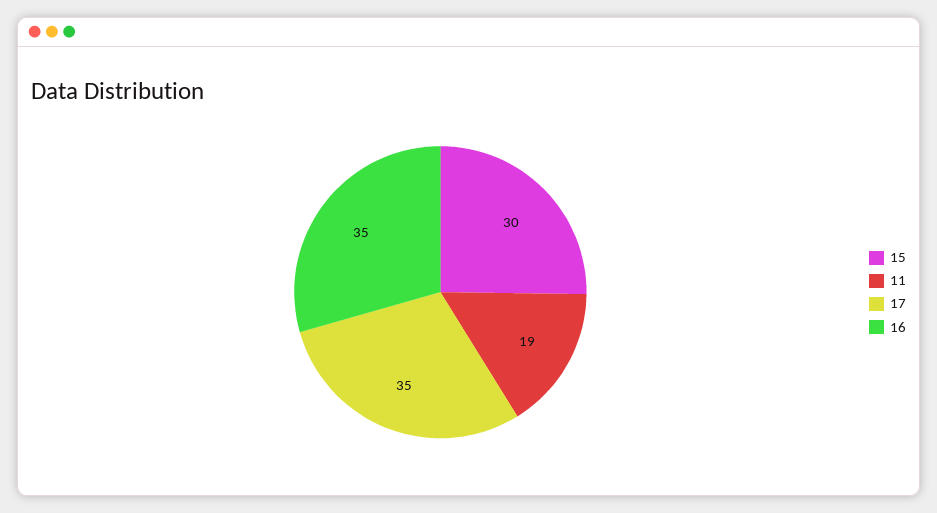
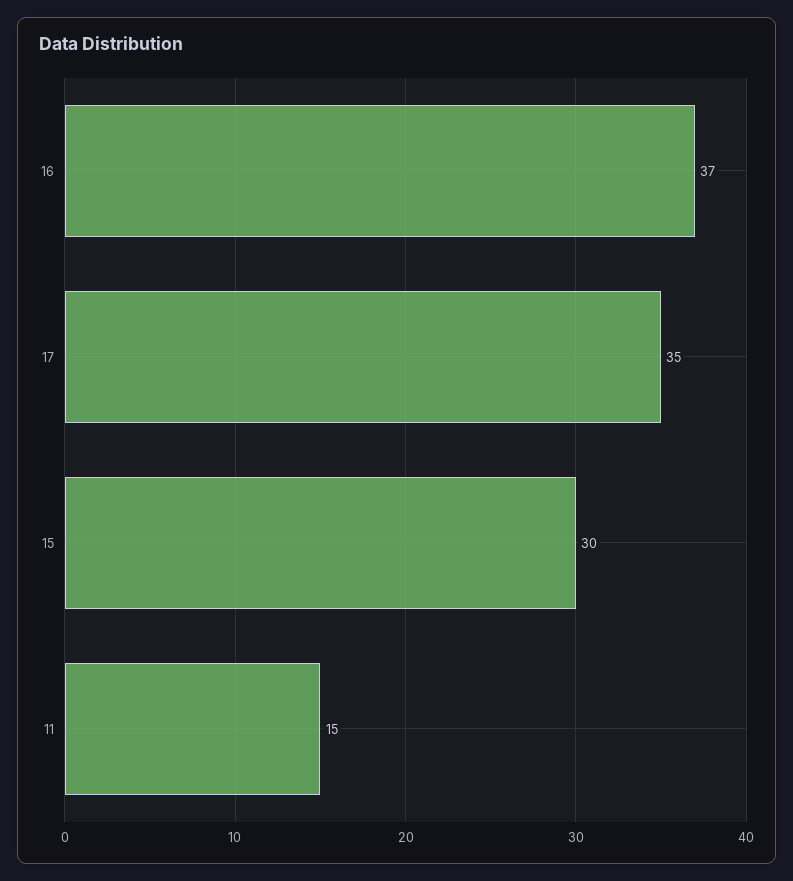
  {
    "15": 30,
-   "11": 19,
+   "11": 15,
    "17": 35,
-   "16": 35
+   "16": 37
  }

